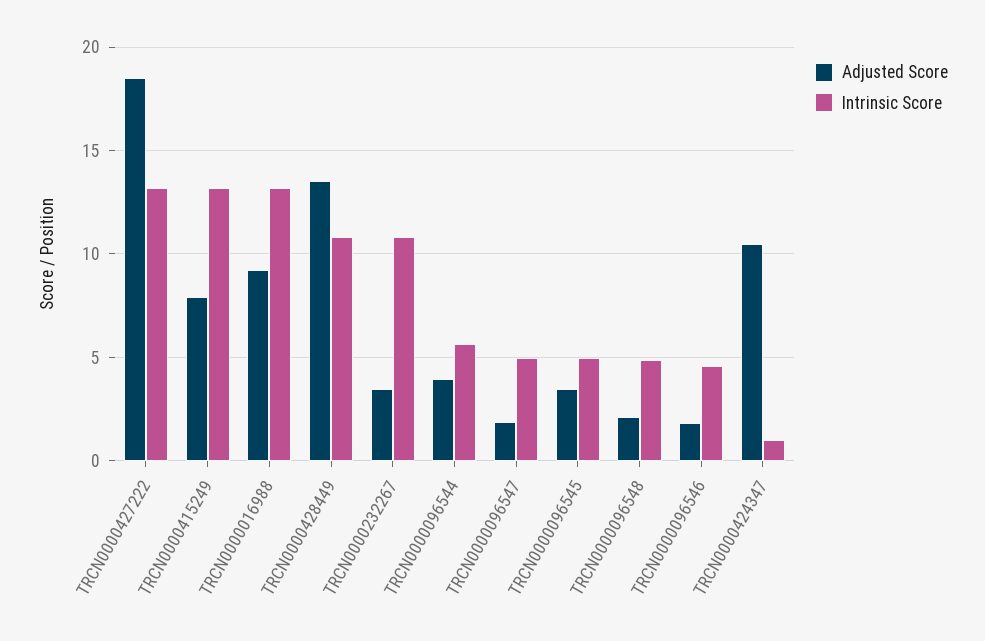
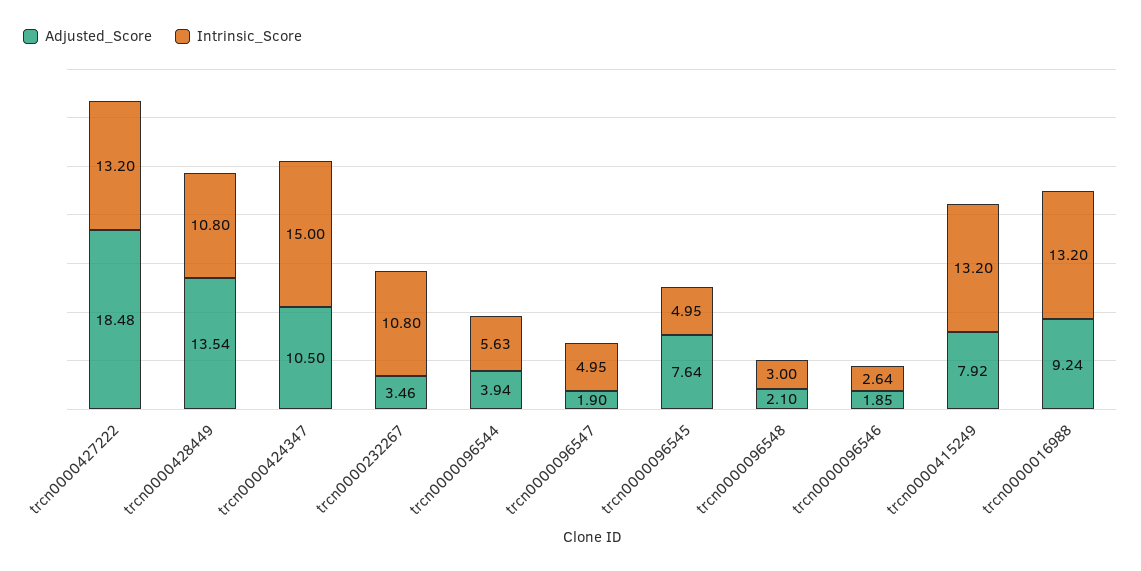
  {
    "Adjusted Score": {
      "TRCN0000427222": 18.48,
      "TRCN0000415249": 7.92,
      "TRCN0000016988": 9.24,
      "TRCN0000428449": 13.54,
      "TRCN0000232267": 3.46,
      "TRCN0000096544": 3.94,
      "TRCN0000096547": 1.9,
-     "TRCN0000096545": 3.5,
+     "TRCN0000096545": 7.64,
      "TRCN0000096548": 2.1,
      "TRCN0000096546": 1.85,
      "TRCN0000424347": 10.5
    },
    "Intrinsic Score": {
      "TRCN0000427222": 13.2,
      "TRCN0000415249": 13.2,
      "TRCN0000016988": 13.2,
      "TRCN0000428449": 10.8,
      "TRCN0000232267": 10.8,
      "TRCN0000096544": 5.63,
      "TRCN0000096547": 4.95,
      "TRCN0000096545": 4.95,
-     "TRCN0000096548": 5,
+     "TRCN0000096548": 3,
-     "TRCN0000096546": 4.5,
+     "TRCN0000096546": 2.64,
-     "TRCN0000424347": 1
+     "TRCN0000424347": 15
    }
  }

